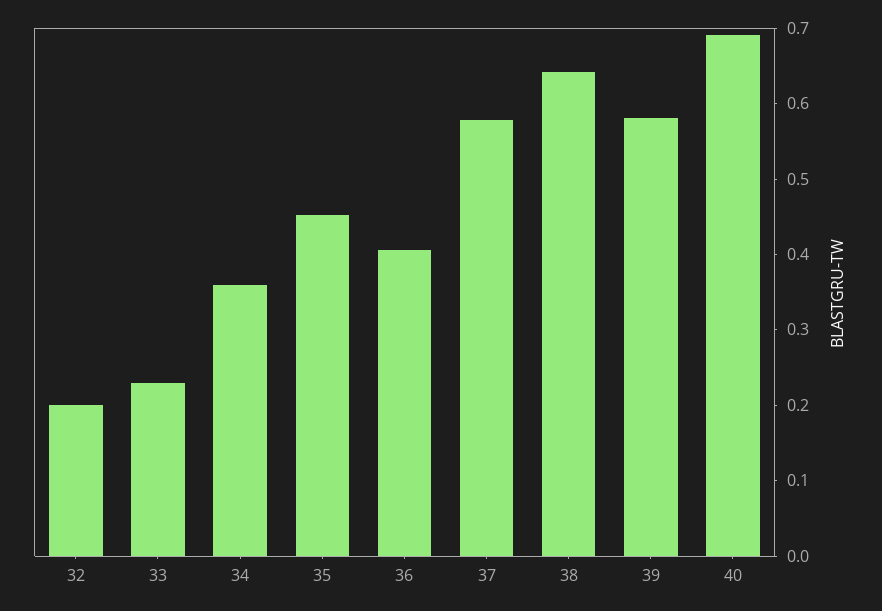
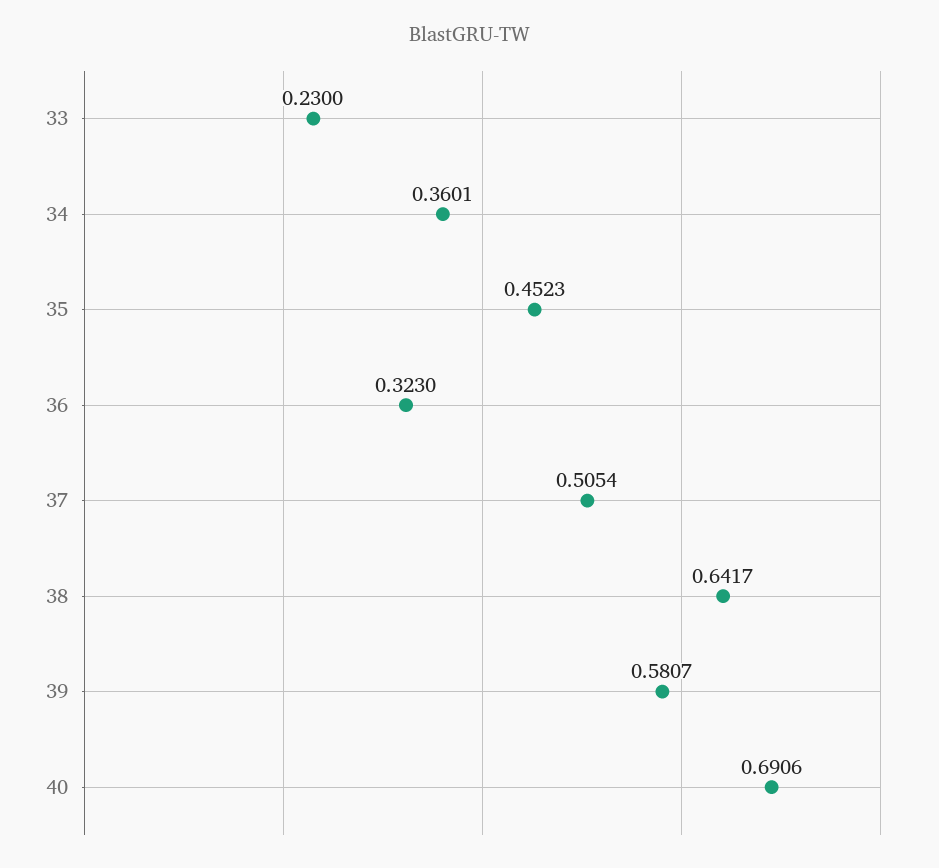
  {
-   "32": 0.2,
    "33": 0.23,
    "34": 0.3601,
    "35": 0.4523,
-   "36": 0.4,
+   "36": 0.323,
-   "37": 0.58,
+   "37": 0.5054,
    "38": 0.6417,
    "39": 0.5807,
    "40": 0.6906
  }

